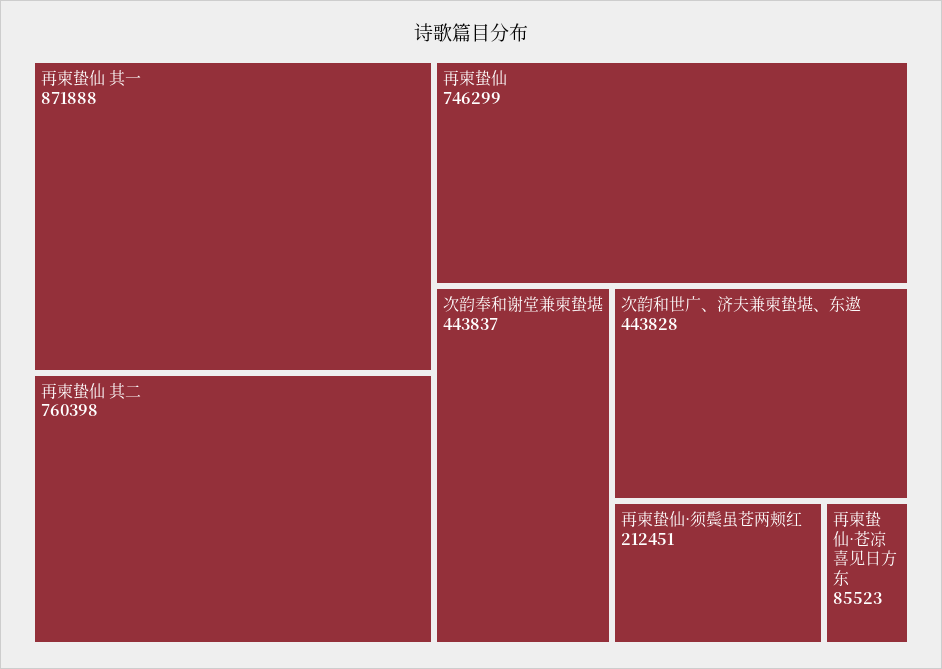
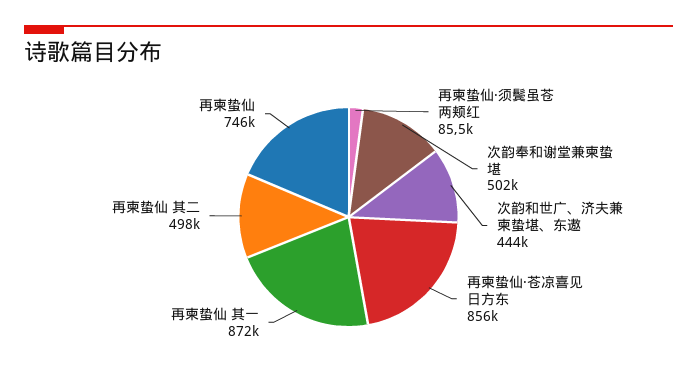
  {
    "再柬蛰仙 其一": 871888,
-   "再柬蛰仙 其二": 760398,
+   "再柬蛰仙 其二": 498000,
    "再柬蛰仙": 746299,
-   "次韵奉和谢堂兼柬蛰堪": 443837,
+   "次韵奉和谢堂兼柬蛰堪": 502000,
    "次韵和世广、济夫兼柬蛰堪、东遨": 443828,
-   "再柬蛰仙·须鬓虽苍两颊红": 212451,
+   "再柬蛰仙·须鬓虽苍两颊红": 85500,
-   "再柬蛰仙·苍凉喜见日方东": 85523
+   "再柬蛰仙·苍凉喜见日方东": 856000
  }

